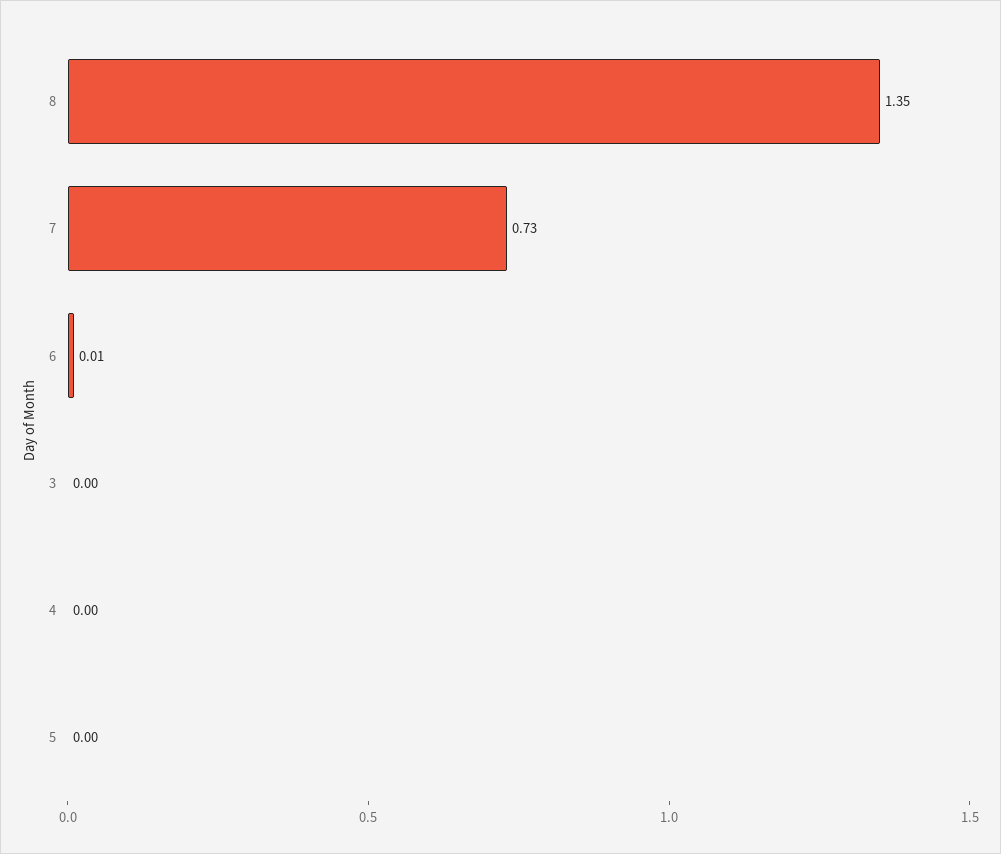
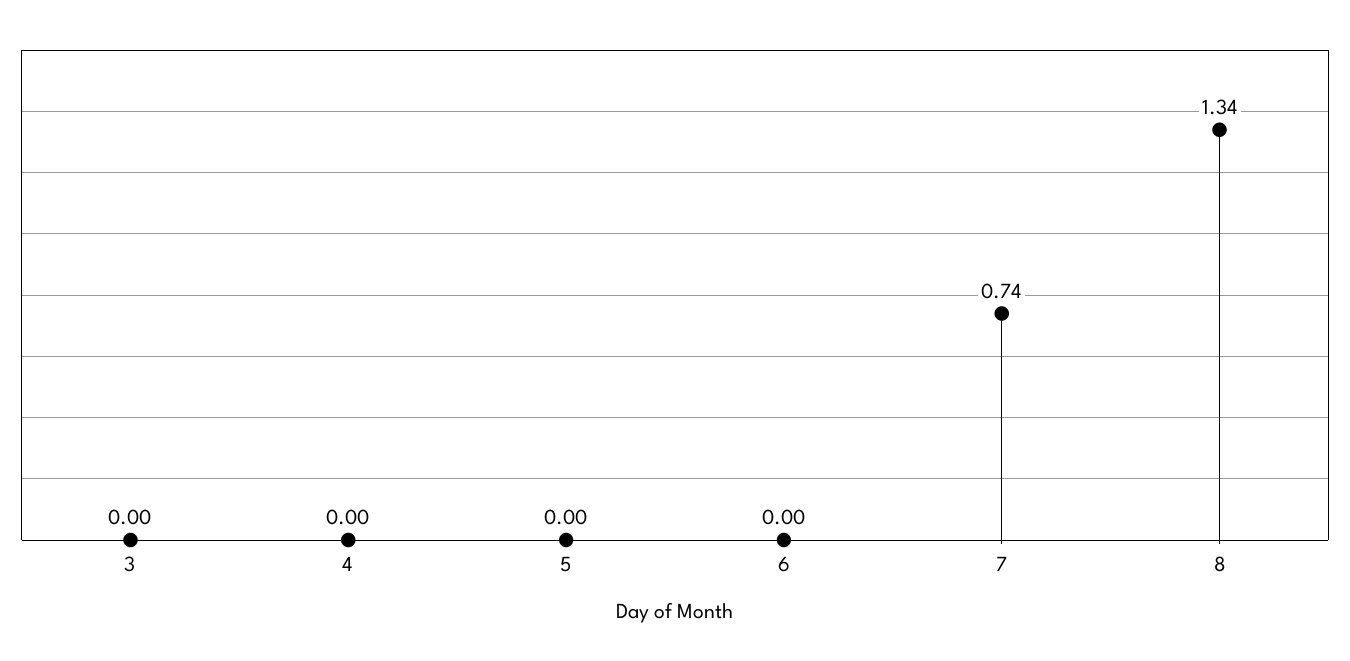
  {
-   "8": 1.35,
+   "8": 1.34,
-   "7": 0.73,
+   "7": 0.74,
-   "6": 0.01,
+   "6": 0,
    "3": 0,
    "4": 0,
    "5": 0
  }

